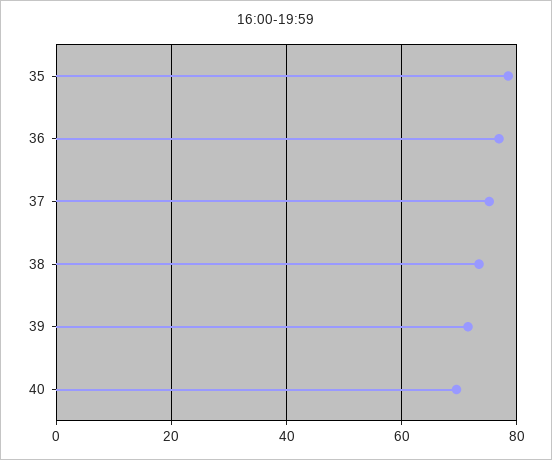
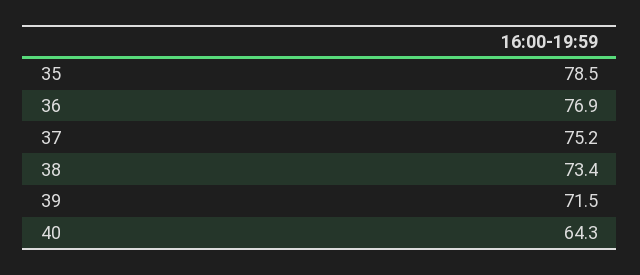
  {
    "35": 78.5,
    "36": 76.9,
    "37": 75.2,
    "38": 73.4,
    "39": 71.5,
-   "40": 70
+   "40": 64.3
  }

